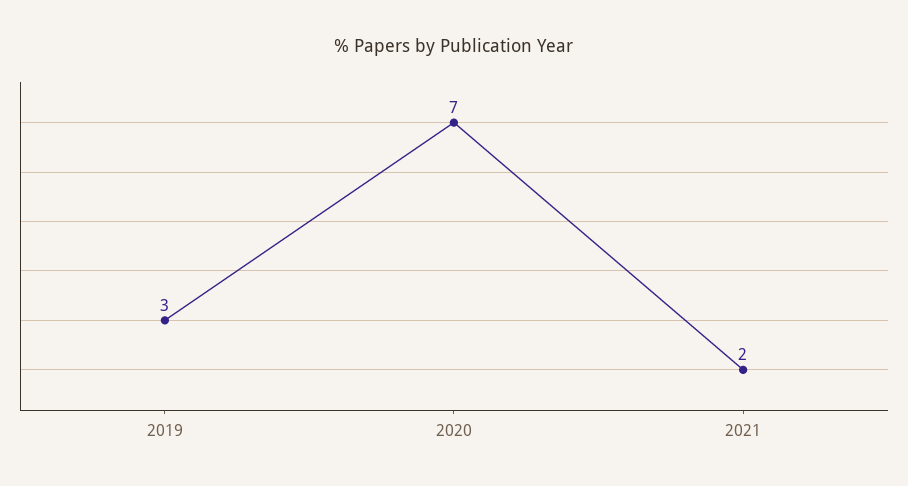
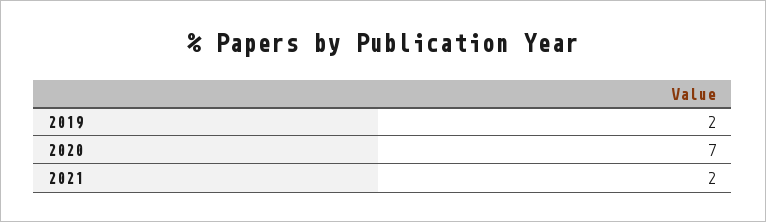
  {
-   "2019": 3,
+   "2019": 2,
    "2020": 7,
    "2021": 2
  }

